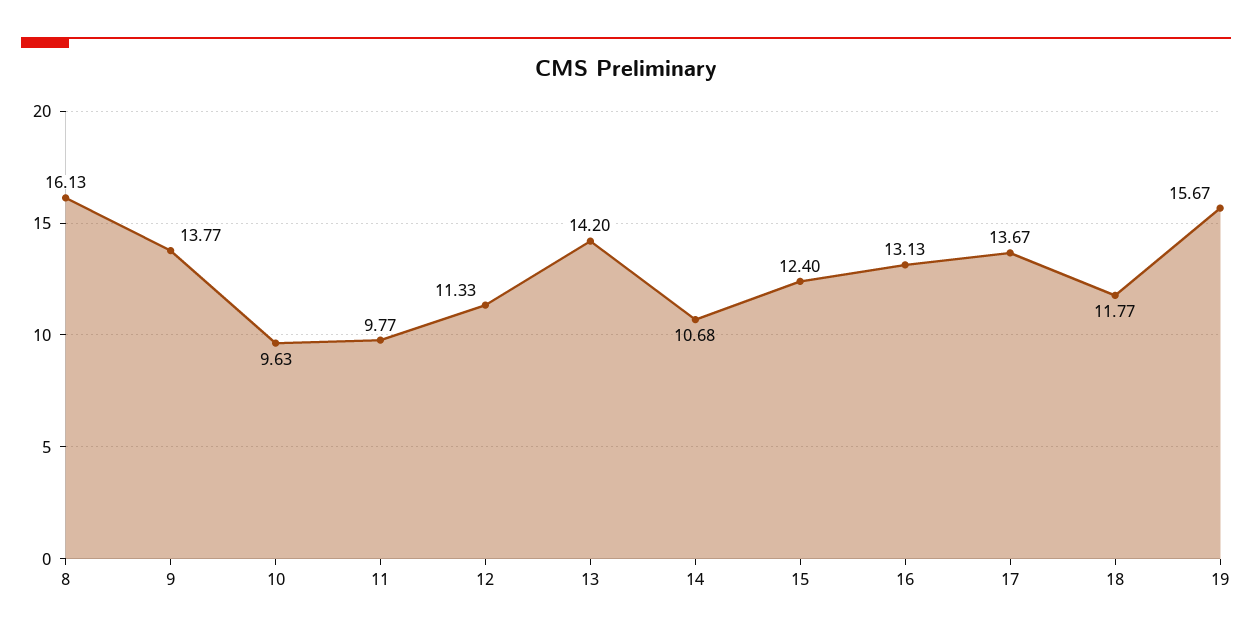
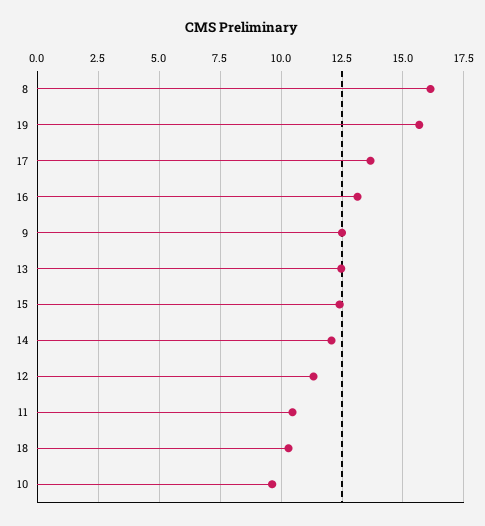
  {
    "8": 16.13,
-   "9": 13.77,
+   "9": 12.5,
    "10": 9.63,
-   "11": 9.77,
+   "11": 10.5,
    "12": 11.33,
-   "13": 14.2,
+   "13": 12.5,
-   "14": 10.68,
+   "14": 12,
    "15": 12.4,
    "16": 13.13,
    "17": 13.67,
-   "18": 11.77,
+   "18": 10.25,
    "19": 15.67
  }

